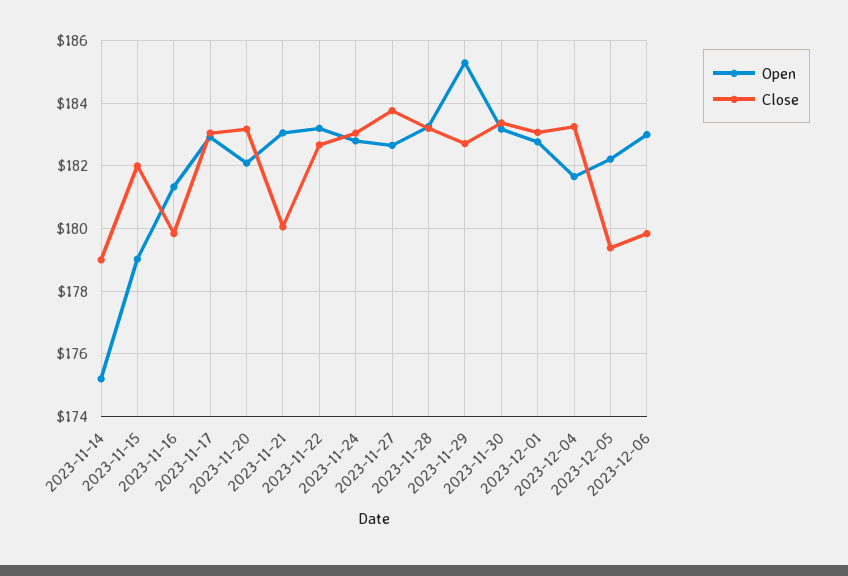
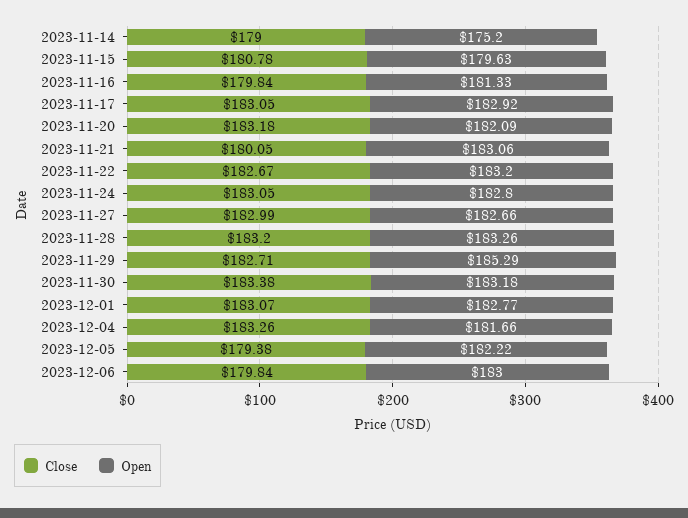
  {
    "Open": {
      "2023-11-14": 175.2,
-     "2023-11-15": 179,
+     "2023-11-15": 179.63,
      "2023-11-16": 181.33,
      "2023-11-17": 182.92,
      "2023-11-20": 182.09,
      "2023-11-21": 183.06,
      "2023-11-22": 183.2,
      "2023-11-24": 182.8,
      "2023-11-27": 182.66,
      "2023-11-28": 183.26,
      "2023-11-29": 185.29,
      "2023-11-30": 183.18,
      "2023-12-01": 182.77,
      "2023-12-04": 181.66,
      "2023-12-05": 182.22,
      "2023-12-06": 183
    },
    "Close": {
      "2023-11-14": 179,
-     "2023-11-15": 182,
+     "2023-11-15": 180.78,
      "2023-11-16": 179.84,
      "2023-11-17": 183.05,
      "2023-11-20": 183.18,
      "2023-11-21": 180.05,
      "2023-11-22": 182.67,
      "2023-11-24": 183.05,
-     "2023-11-27": 183.8,
+     "2023-11-27": 182.99,
      "2023-11-28": 183.2,
      "2023-11-29": 182.71,
      "2023-11-30": 183.38,
      "2023-12-01": 183.07,
      "2023-12-04": 183.26,
      "2023-12-05": 179.38,
      "2023-12-06": 179.84
    }
  }

